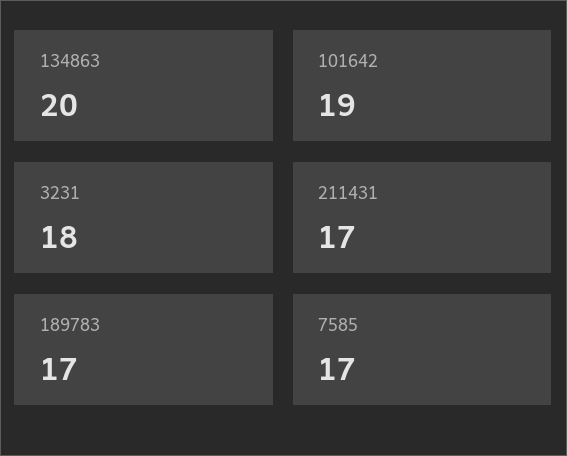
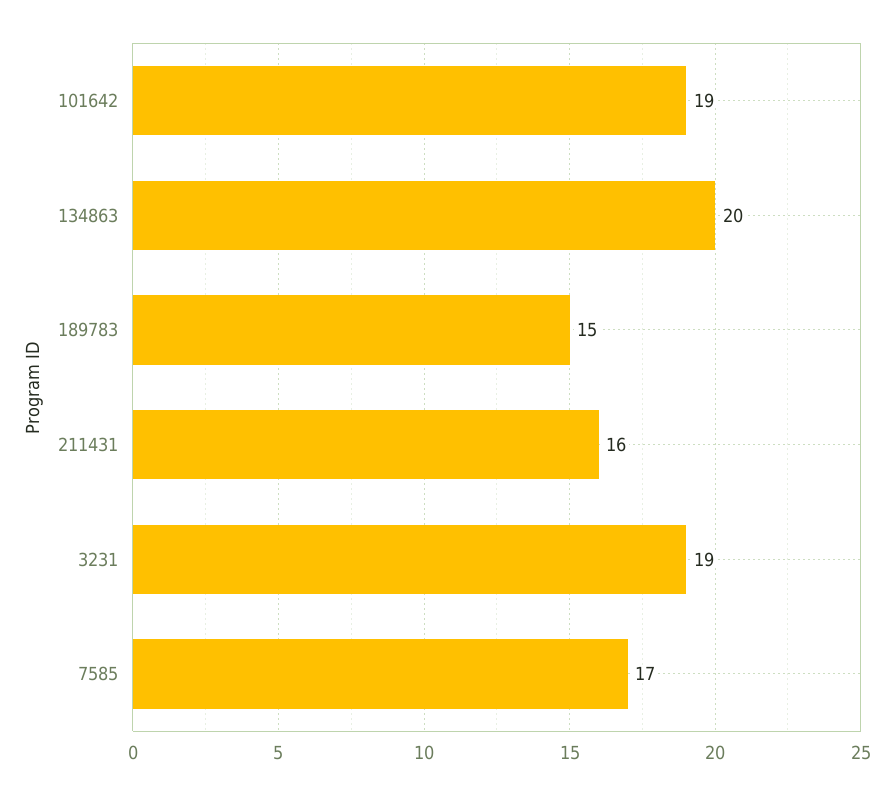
  {
    "134863": 20,
    "101642": 19,
-   "3231": 18,
+   "3231": 19,
-   "211431": 17,
+   "211431": 16,
-   "189783": 17,
+   "189783": 15,
    "7585": 17
  }

